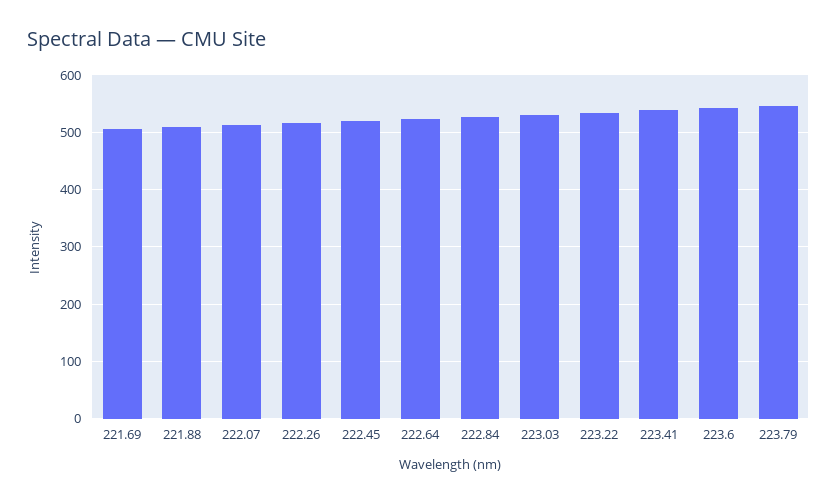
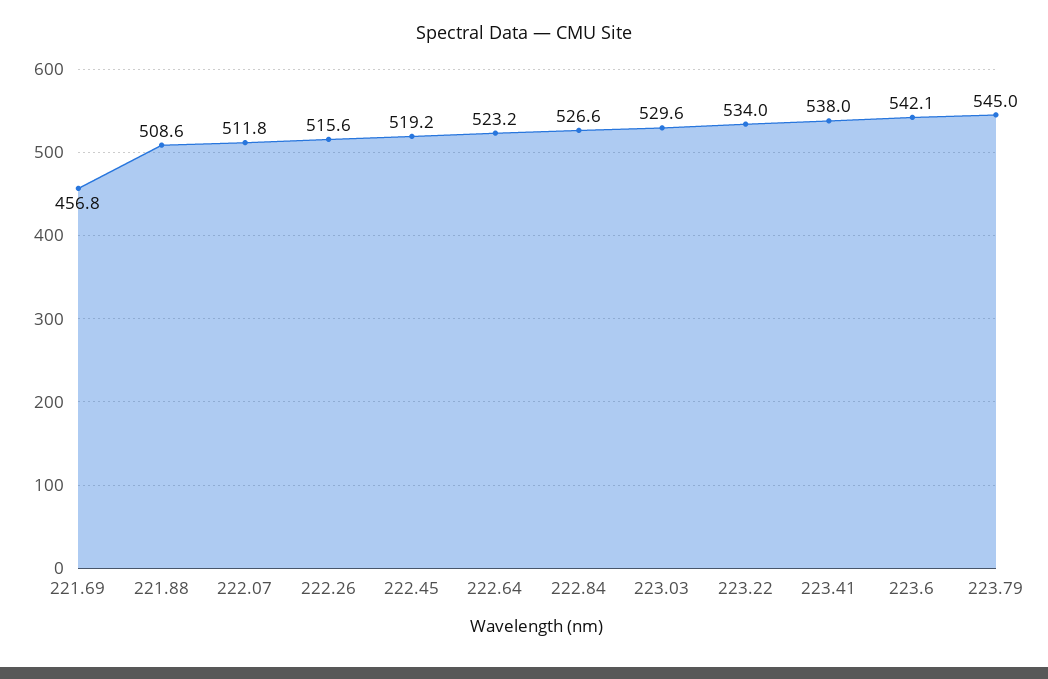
  {
-   "221.69": 500,
+   "221.69": 456.8,
    "221.88": 508.6,
    "222.07": 511.8,
    "222.26": 515.6,
    "222.45": 519.2,
    "222.64": 523.2,
    "222.84": 526.6,
    "223.03": 529.6,
    "223.22": 534,
    "223.41": 538,
    "223.6": 542.1,
    "223.79": 545
  }

